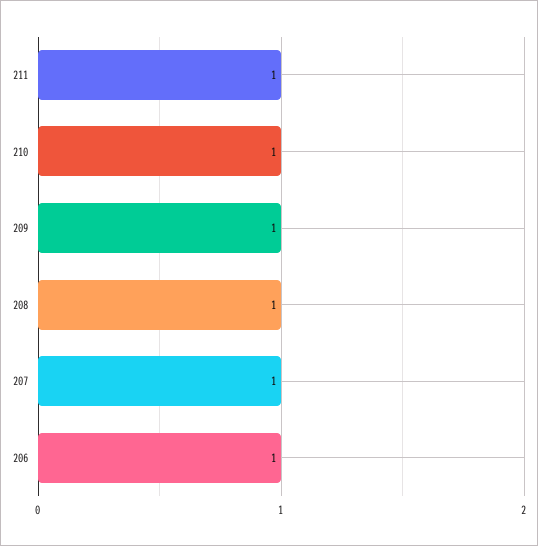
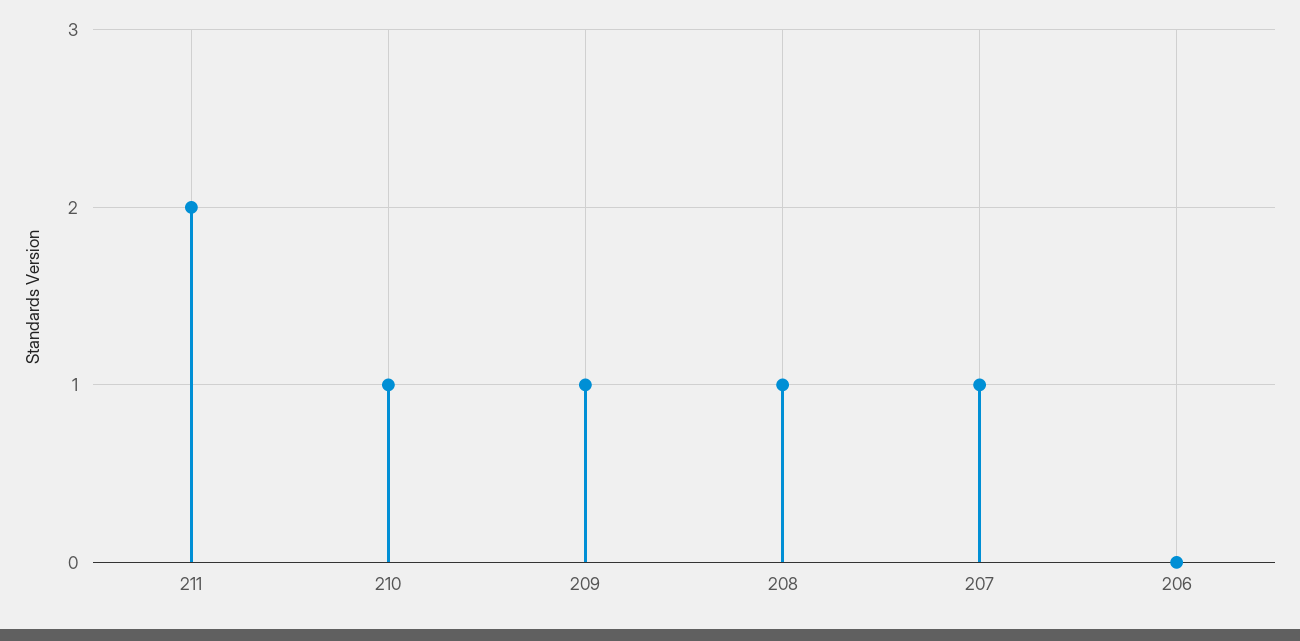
  {
-   "211": 1,
+   "211": 2,
    "210": 1,
    "209": 1,
    "208": 1,
    "207": 1,
-   "206": 1
+   "206": 0
  }

